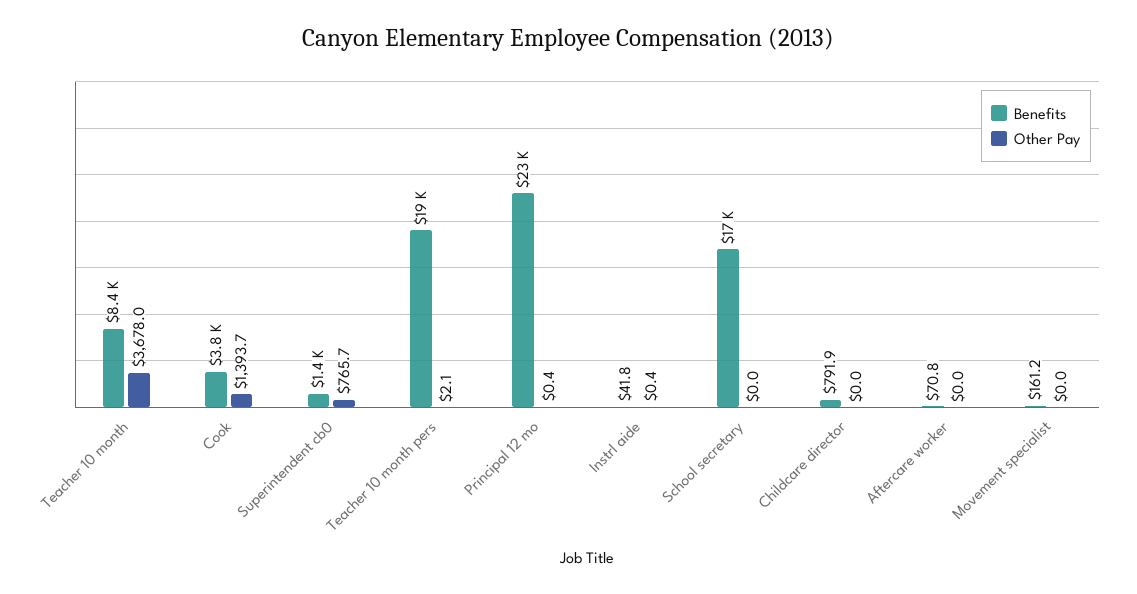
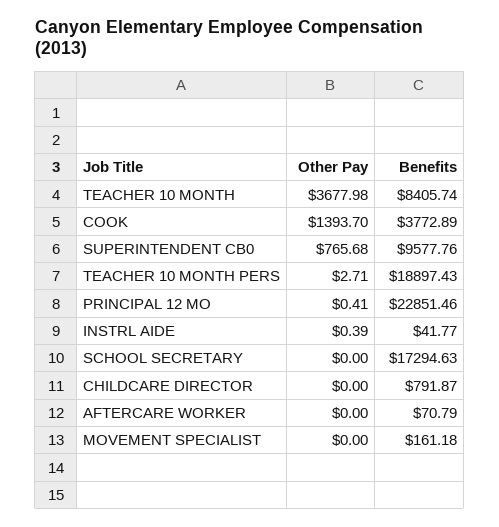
  {
    "Benefits": {
      "Teacher 10 month": 8405.74,
      "Cook": 3772.89,
-     "Superintendent cb0": 1400,
+     "Superintendent cb0": 9577.76,
      "Teacher 10 month pers": 18897.43,
      "Principal 12 mo": 22851.46,
      "Instrl aide": 41.77,
      "School secretary": 17294.63,
      "Childcare director": 791.87,
      "Aftercare worker": 70.79,
      "Movement specialist": 161.18
    },
    "Other Pay": {
      "Teacher 10 month": 3677.98,
      "Cook": 1393.7,
      "Superintendent cb0": 765.68,
-     "Teacher 10 month pers": 2.1,
+     "Teacher 10 month pers": 2.71,
      "Principal 12 mo": 0.41,
      "Instrl aide": 0.39,
      "School secretary": 0,
      "Childcare director": 0,
      "Aftercare worker": 0,
      "Movement specialist": 0
    }
  }

